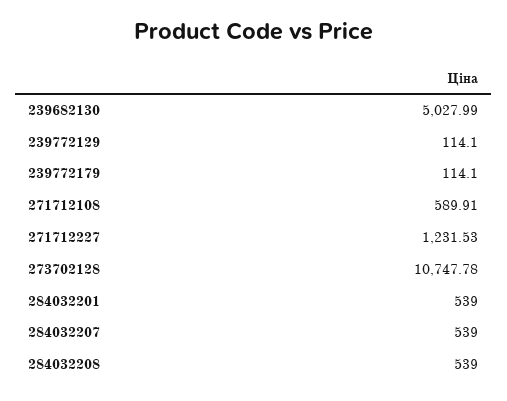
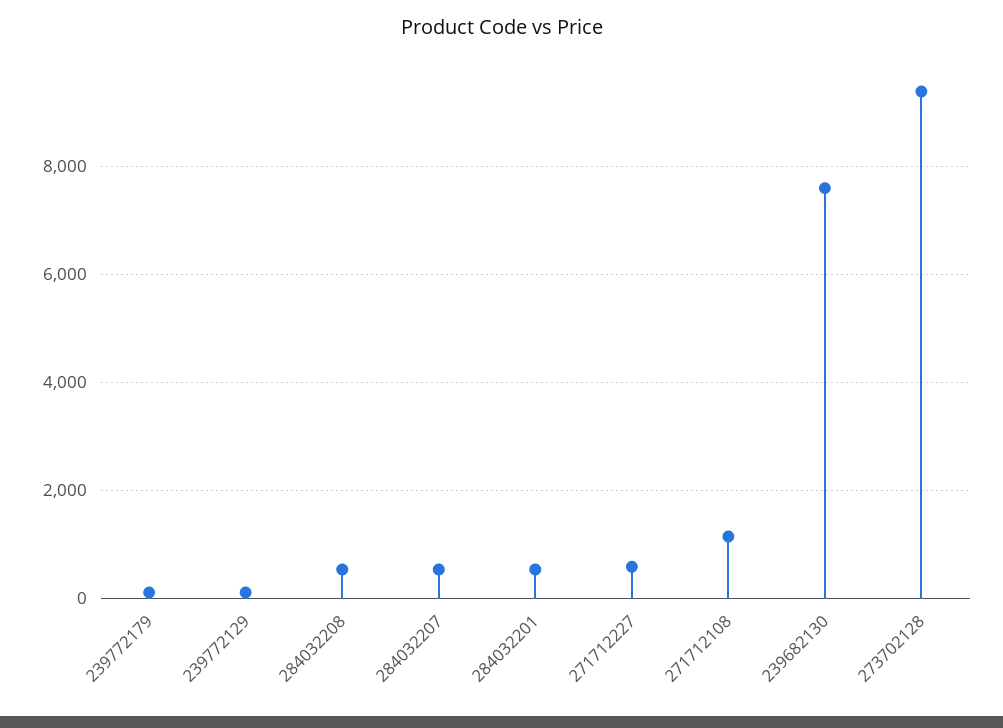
  {
-   "239682130": 5027.99,
+   "239682130": 7600,
    "239772129": 114.1,
    "239772179": 114.1,
-   "271712108": 589.91,
+   "271712108": 1200,
-   "271712227": 1231.53,
+   "271712227": 600,
-   "273702128": 10747.78,
+   "273702128": 9400,
    "284032201": 539,
    "284032207": 539,
    "284032208": 539
  }

